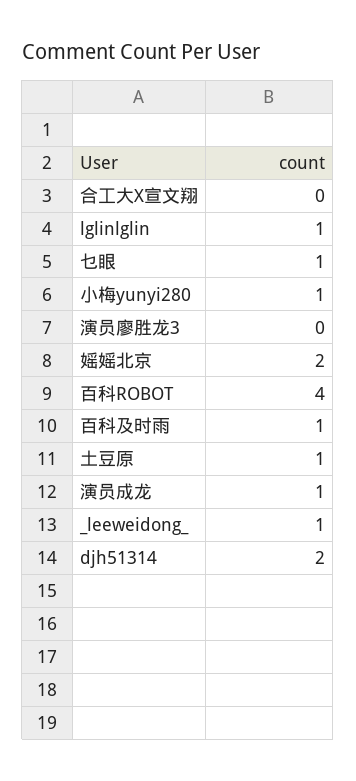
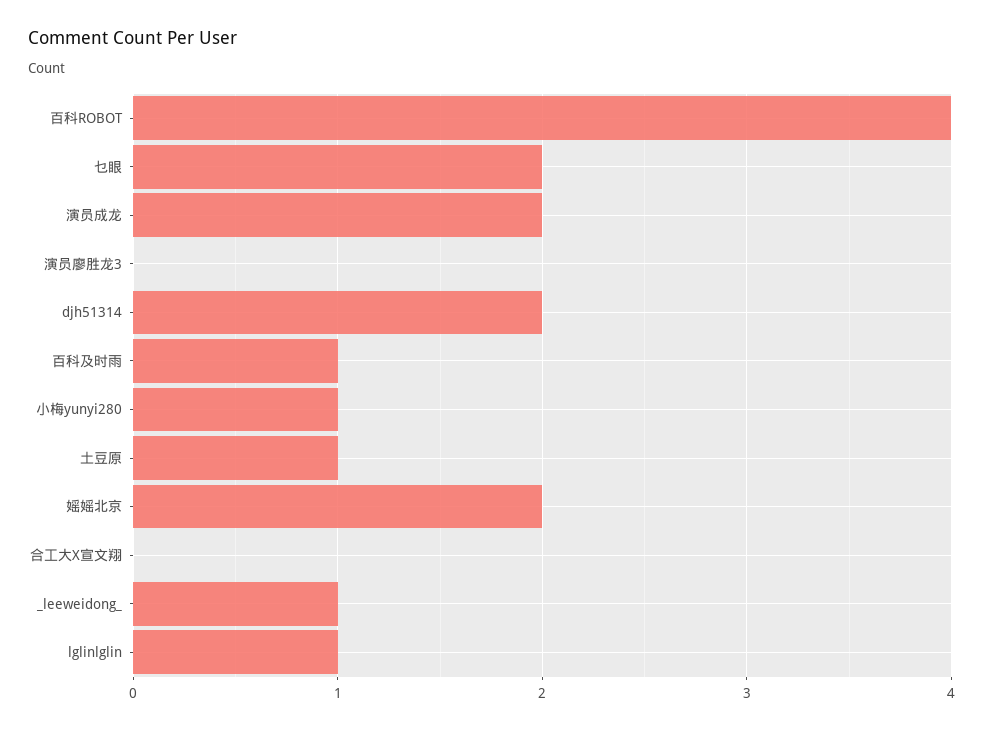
  {
    "合工大X宣文翔": 0,
    "lglinlglin": 1,
-   "乜眼": 1,
+   "乜眼": 2,
    "小梅yunyi280": 1,
    "演员廖胜龙3": 0,
    "媱媱北京": 2,
    "百科ROBOT": 4,
    "百科及时雨": 1,
    "土豆原": 1,
-   "演员成龙": 1,
+   "演员成龙": 2,
    "_leeweidong_": 1,
    "djh51314": 2
  }

